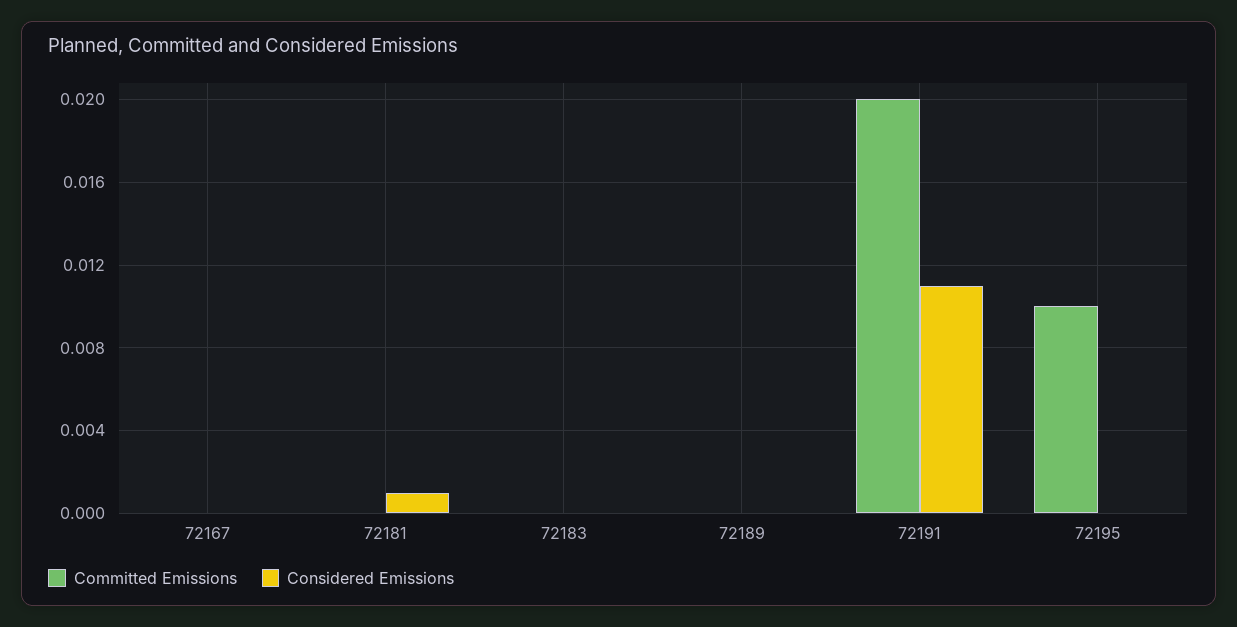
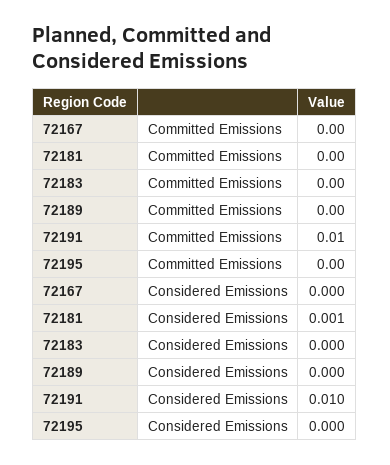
  {
    "Committed Emissions": {
      "72167": 0,
      "72181": 0,
      "72183": 0,
      "72189": 0,
-     "72191": 0.02,
+     "72191": 0.01,
-     "72195": 0.01
+     "72195": 0
    },
    "Considered Emissions": {
      "72167": 0,
      "72181": 0.001,
      "72183": 0,
      "72189": 0,
-     "72191": 0.011,
+     "72191": 0.01,
      "72195": 0
    }
  }

